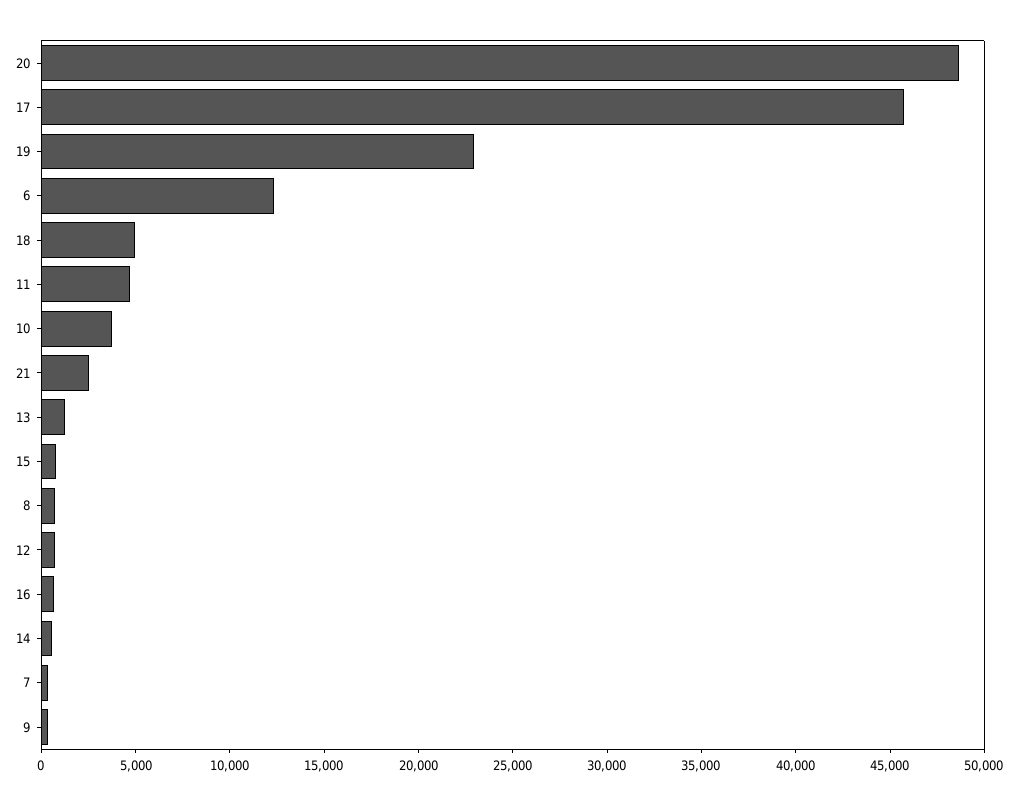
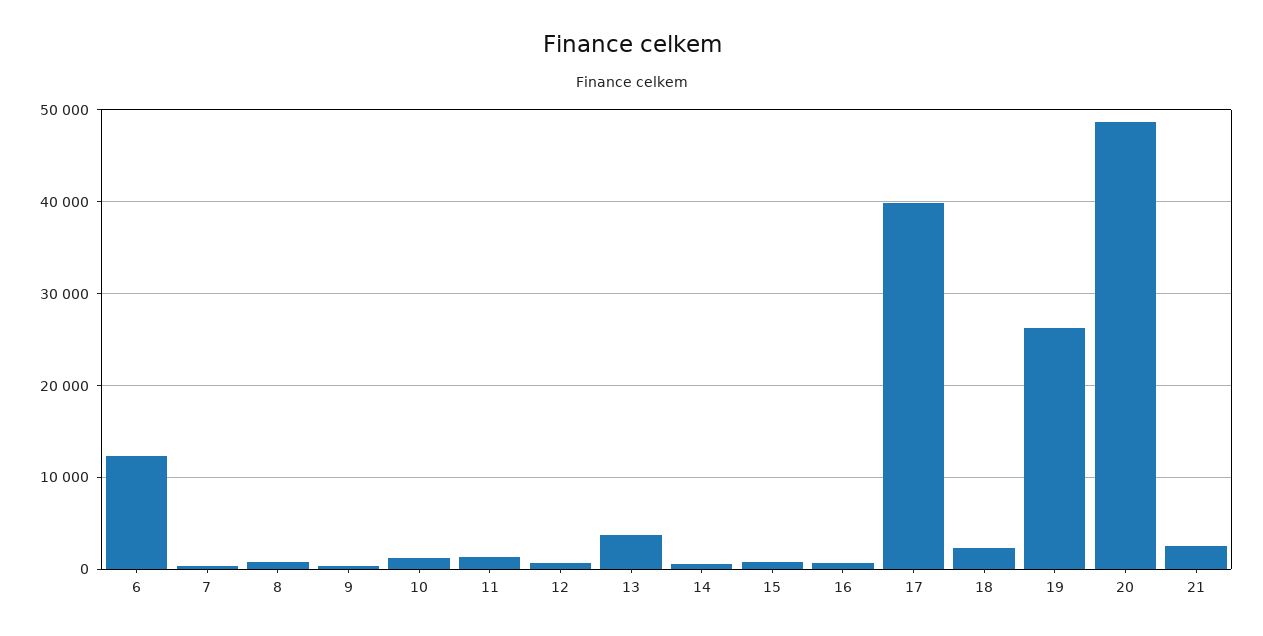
  {
    "20": 49000,
-   "17": 46000,
+   "17": 40000,
-   "19": 23000,
+   "19": 26000,
    "6": 12000,
-   "18": 5000,
+   "18": 2000,
-   "11": 5000,
+   "11": 1000,
-   "10": 4000,
+   "10": 1000,
    "21": 3000,
-   "13": 1000,
+   "13": 4000,
    "15": 1000,
    "8": 1000,
    "12": 1000,
    "16": 1000,
    "14": 1000,
    "7": 0,
    "9": 0
  }

